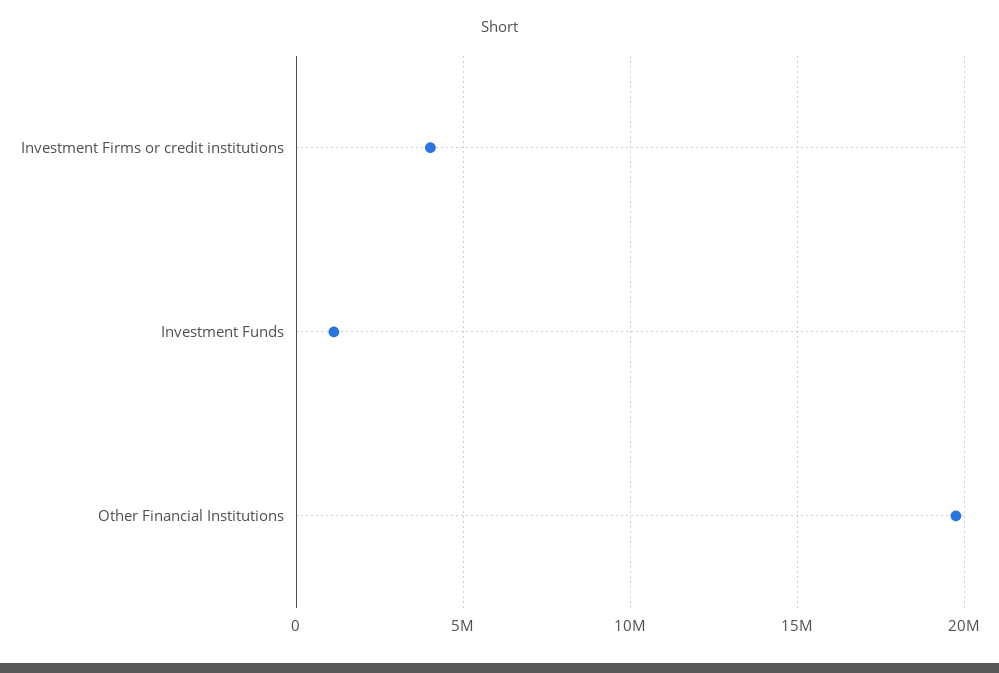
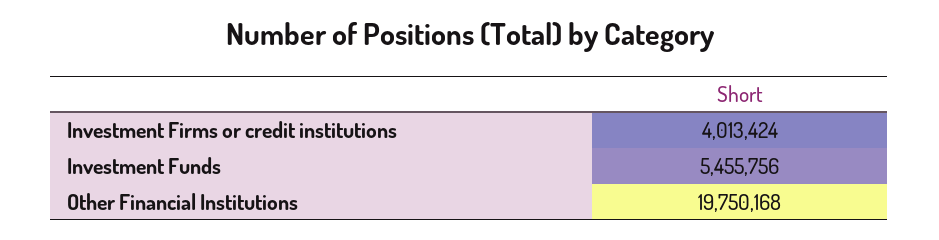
  {
    "Investment Firms or credit institutions": 4013424,
-   "Investment Funds": 1000000,
+   "Investment Funds": 5455756,
    "Other Financial Institutions": 19750168
  }

